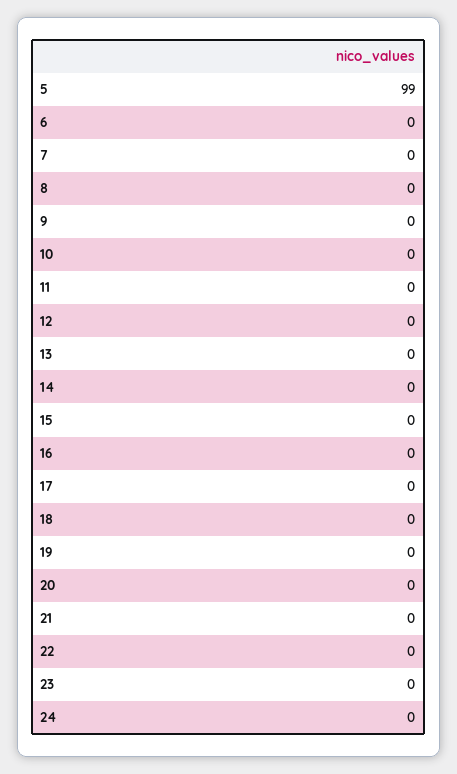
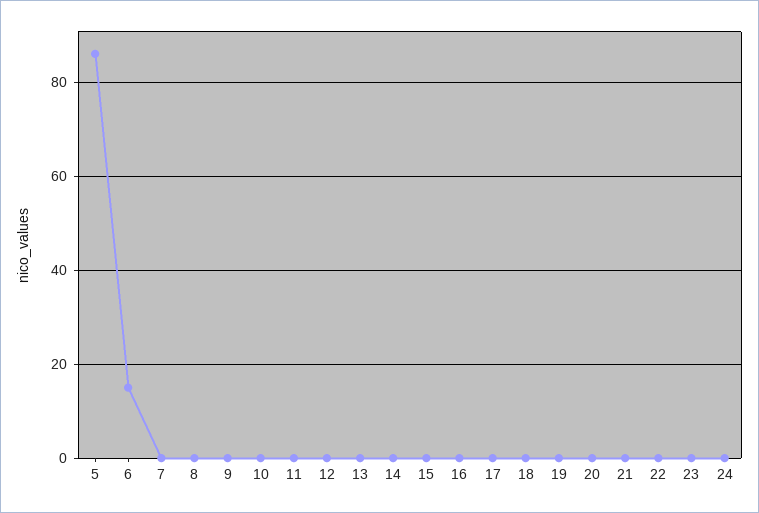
  {
-   "5": 99,
+   "5": 85,
-   "6": 0,
+   "6": 15,
    "7": 0,
    "8": 0,
    "9": 0,
    "10": 0,
    "11": 0,
    "12": 0,
    "13": 0,
    "14": 0,
    "15": 0,
    "16": 0,
    "17": 0,
    "18": 0,
    "19": 0,
    "20": 0,
    "21": 0,
    "22": 0,
    "23": 0,
    "24": 0
  }

